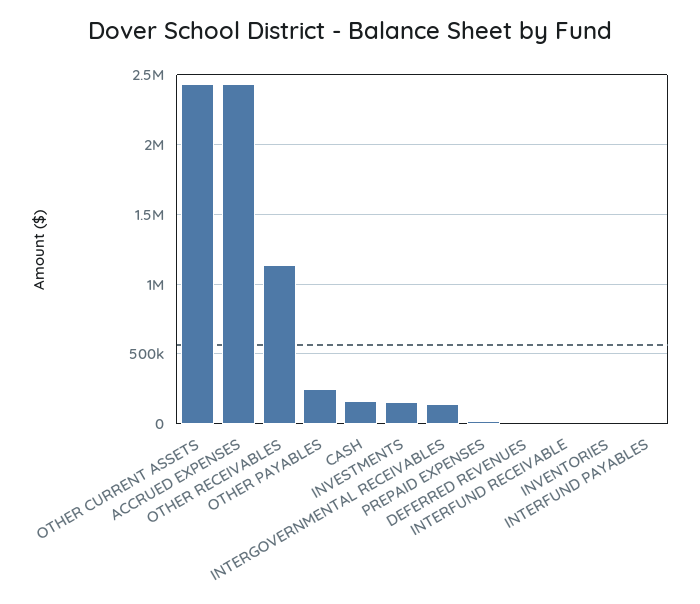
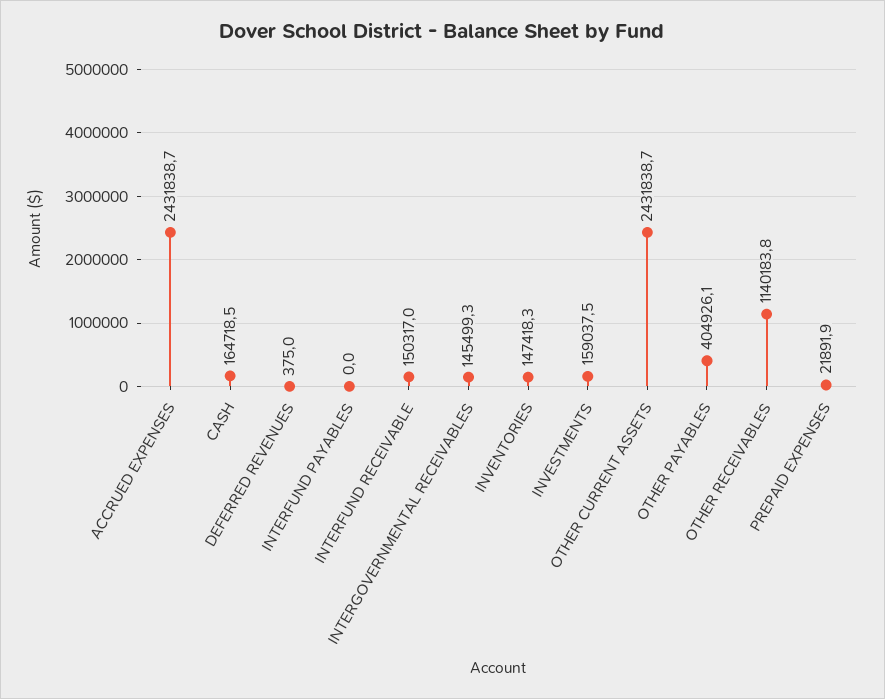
  {
    "OTHER CURRENT ASSETS": 2431838.7,
    "ACCRUED EXPENSES": 2431838.7,
    "OTHER RECEIVABLES": 1140183.8,
-   "OTHER PAYABLES": 250000,
+   "OTHER PAYABLES": 404926.1,
    "CASH": 164718.5,
    "INVESTMENTS": 159037.5,
    "INTERGOVERNMENTAL RECEIVABLES": 145499.3,
    "PREPAID EXPENSES": 21891.9,
    "DEFERRED REVENUES": 375,
-   "INTERFUND RECEIVABLE": 0,
+   "INTERFUND RECEIVABLE": 150317,
-   "INVENTORIES": 0,
+   "INVENTORIES": 147418.3,
    "INTERFUND PAYABLES": 0
  }

